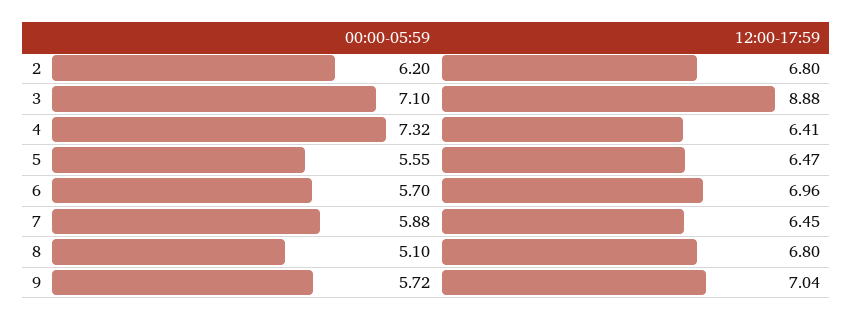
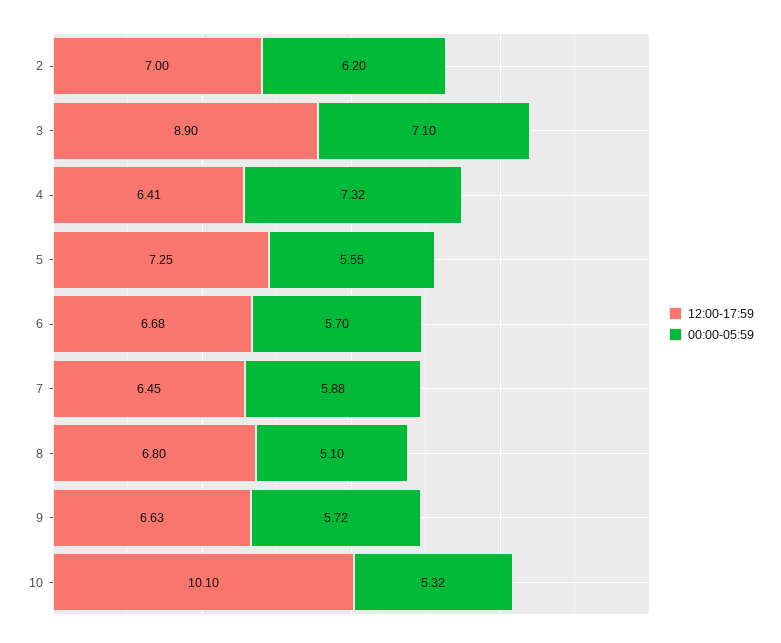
  {
    "00:00-05:59": {
      "2": 6.2,
      "3": 7.1,
      "4": 7.32,
      "5": 5.55,
      "6": 5.7,
      "7": 5.88,
      "8": 5.1,
-     "9": 5.72
+     "9": 5.72,
+     "10": 5.32
    },
    "12:00-17:59": {
-     "2": 6.8,
+     "2": 7,
-     "3": 8.88,
+     "3": 8.9,
      "4": 6.41,
-     "5": 6.47,
+     "5": 7.25,
-     "6": 6.96,
+     "6": 6.68,
      "7": 6.45,
      "8": 6.8,
-     "9": 7.04
+     "9": 6.63,
+     "10": 10.1
    }
  }

